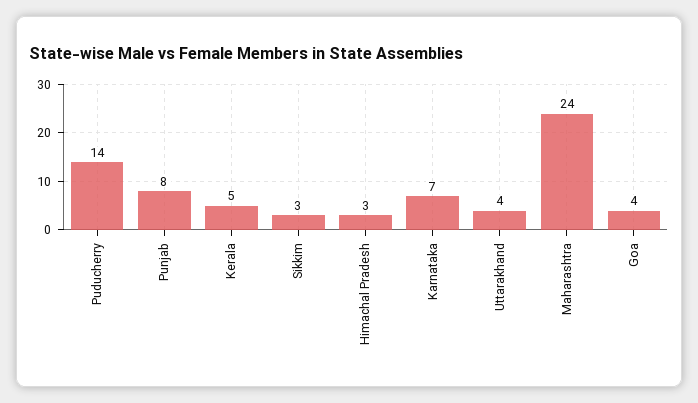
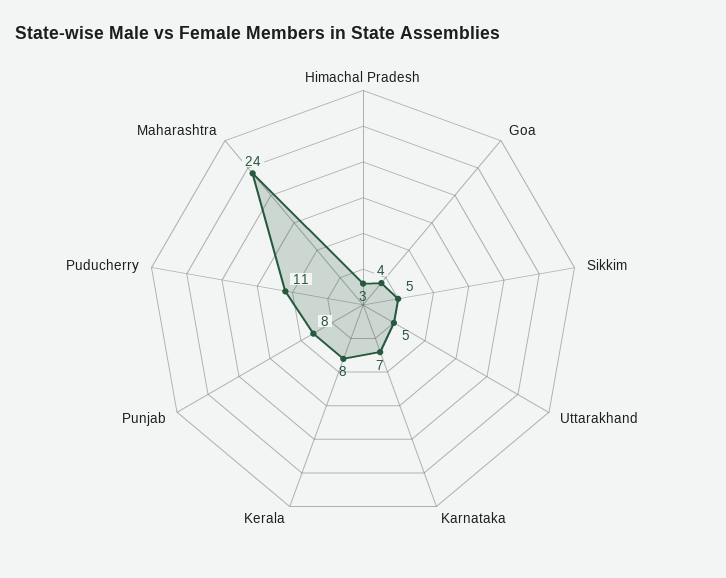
  {
-   "Puducherry": 14,
+   "Puducherry": 11,
    "Punjab": 8,
-   "Kerala": 5,
+   "Kerala": 8,
-   "Sikkim": 3,
+   "Sikkim": 5,
    "Himachal Pradesh": 3,
    "Karnataka": 7,
-   "Uttarakhand": 4,
+   "Uttarakhand": 5,
    "Maharashtra": 24,
    "Goa": 4
  }

